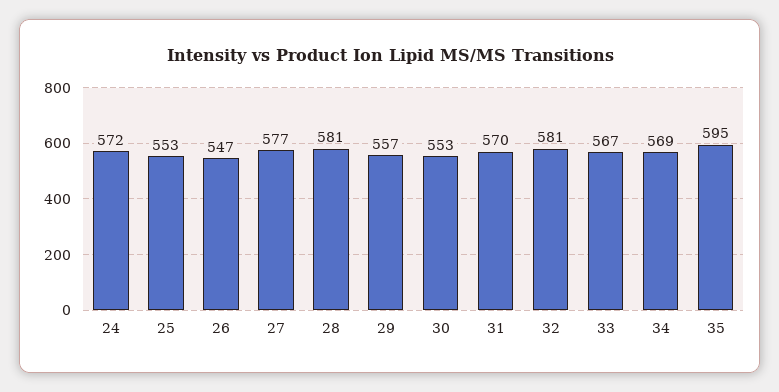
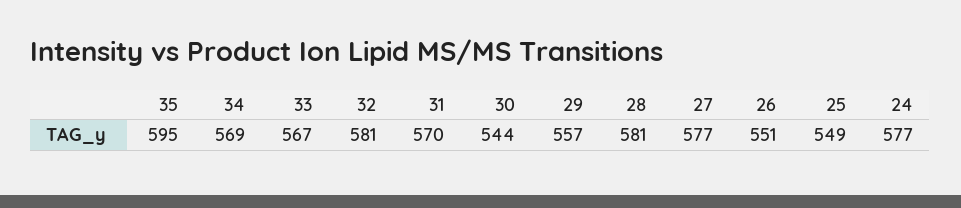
  {
-   "24": 572,
+   "24": 577,
-   "25": 553,
+   "25": 549,
-   "26": 547,
+   "26": 551,
    "27": 577,
    "28": 581,
    "29": 557,
-   "30": 553,
+   "30": 544,
    "31": 570,
    "32": 581,
    "33": 567,
    "34": 569,
    "35": 595
  }

